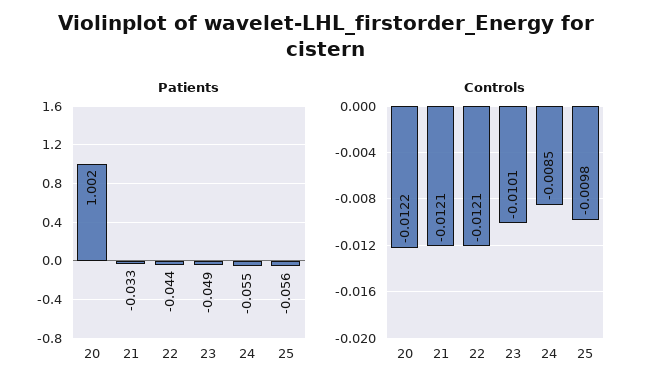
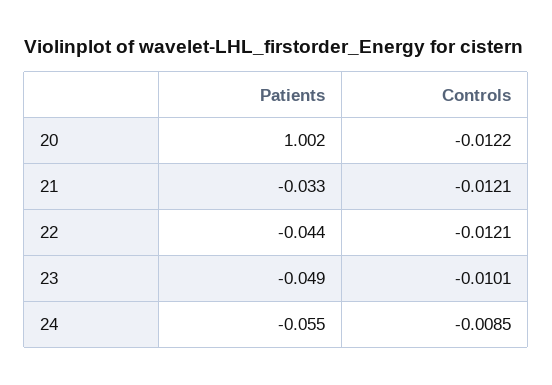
  {
    "Patients": {
      "20": 1.002,
      "21": -0.033,
      "22": -0.044,
      "23": -0.049,
-     "24": -0.055,
+     "24": -0.055
-     "25": -0.056
    },
    "Controls": {
      "20": -0.0122,
      "21": -0.0121,
      "22": -0.0121,
      "23": -0.0101,
-     "24": -0.0085,
+     "24": -0.0085
-     "25": -0.0098
    }
  }

